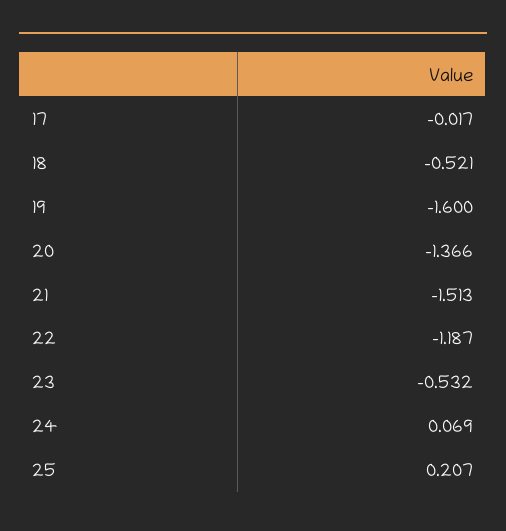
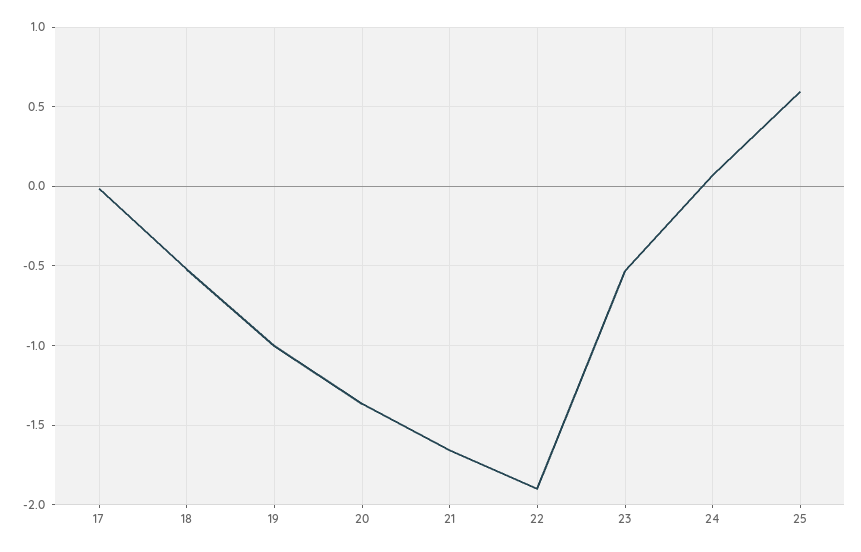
  {
    "17": -0.017,
    "18": -0.521,
-   "19": -1.6,
+   "19": -1,
    "20": -1.366,
-   "21": -1.513,
+   "21": -1.65,
-   "22": -1.187,
+   "22": -1.9,
    "23": -0.532,
    "24": 0.069,
-   "25": 0.207
+   "25": 0.6
  }

